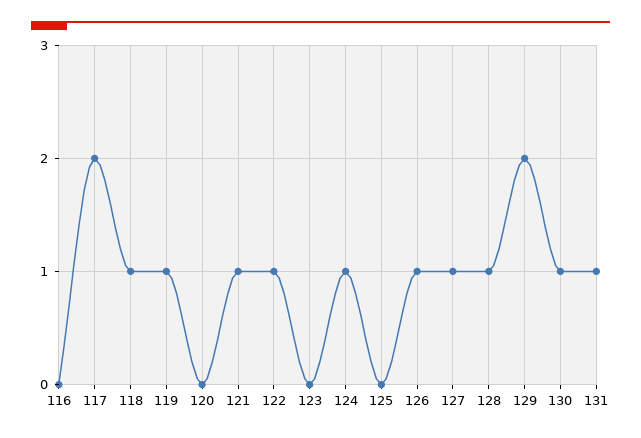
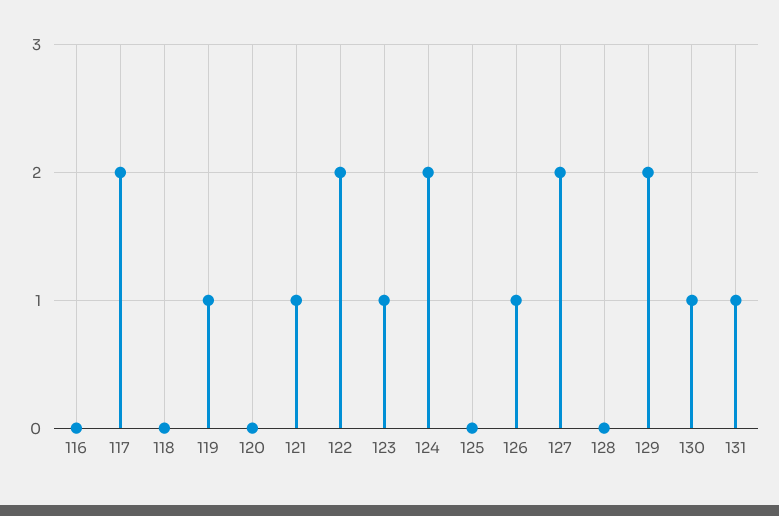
  {
    "116": 0,
    "117": 2,
-   "118": 1,
+   "118": 0,
    "119": 1,
    "120": 0,
    "121": 1,
-   "122": 1,
+   "122": 2,
-   "123": 0,
+   "123": 1,
-   "124": 1,
+   "124": 2,
    "125": 0,
    "126": 1,
-   "127": 1,
+   "127": 2,
-   "128": 1,
+   "128": 0,
    "129": 2,
    "130": 1,
    "131": 1
  }

